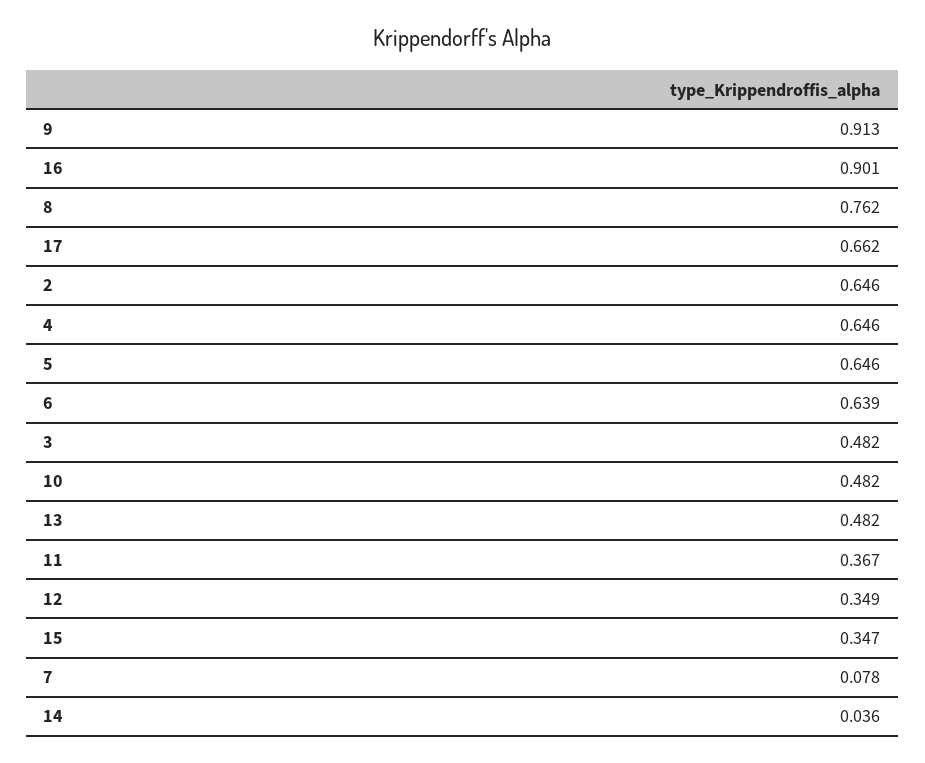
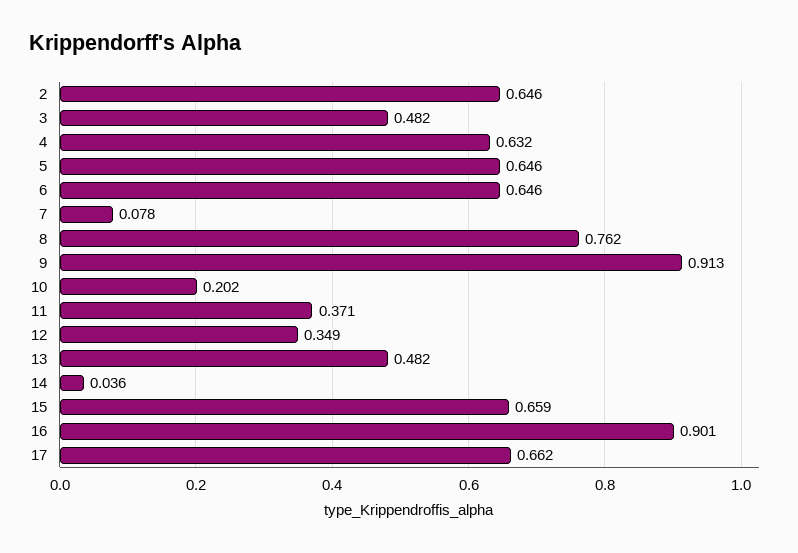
  {
    "9": 0.913,
    "16": 0.901,
    "8": 0.762,
    "17": 0.662,
    "2": 0.646,
-   "4": 0.646,
+   "4": 0.632,
    "5": 0.646,
-   "6": 0.639,
+   "6": 0.646,
    "3": 0.482,
-   "10": 0.482,
+   "10": 0.202,
    "13": 0.482,
-   "11": 0.367,
+   "11": 0.371,
    "12": 0.349,
-   "15": 0.347,
+   "15": 0.659,
    "7": 0.078,
    "14": 0.036
  }

